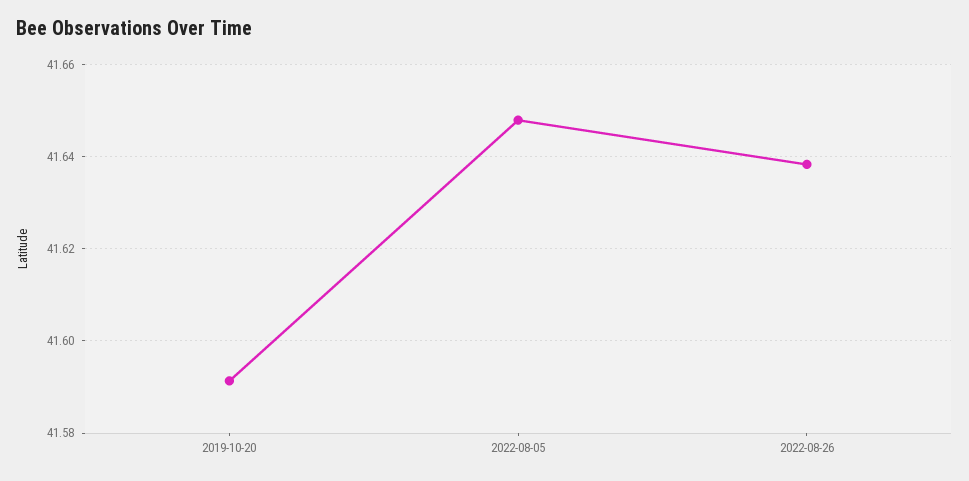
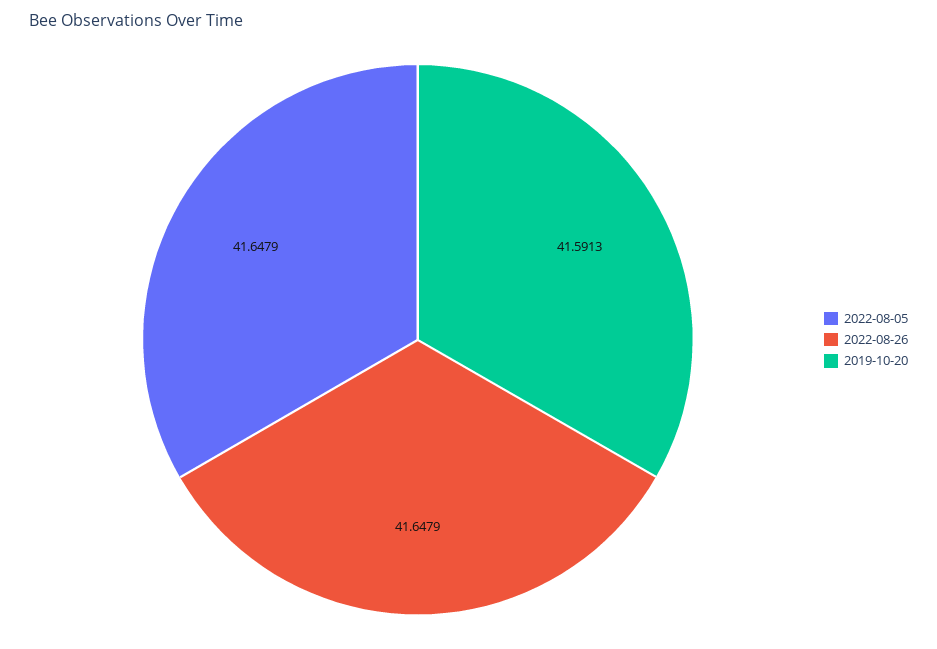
  {
    "2019-10-20": 41.5913,
    "2022-08-05": 41.6479,
-   "2022-08-26": 41.638
+   "2022-08-26": 41.6479
  }

